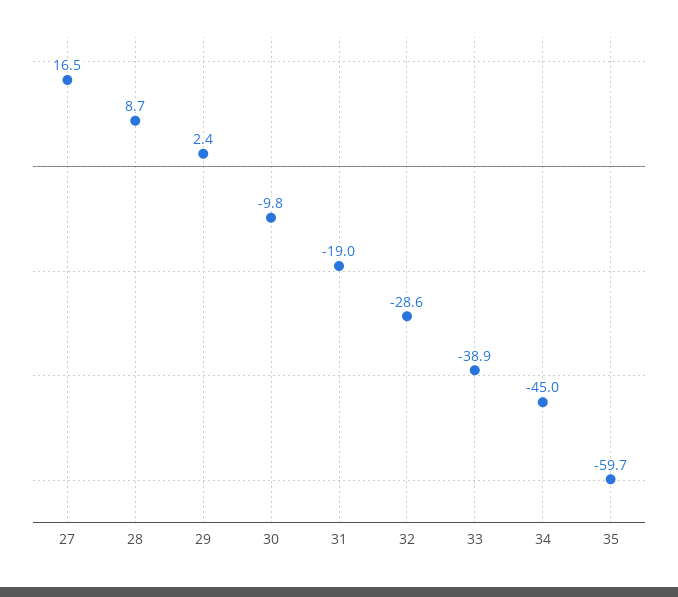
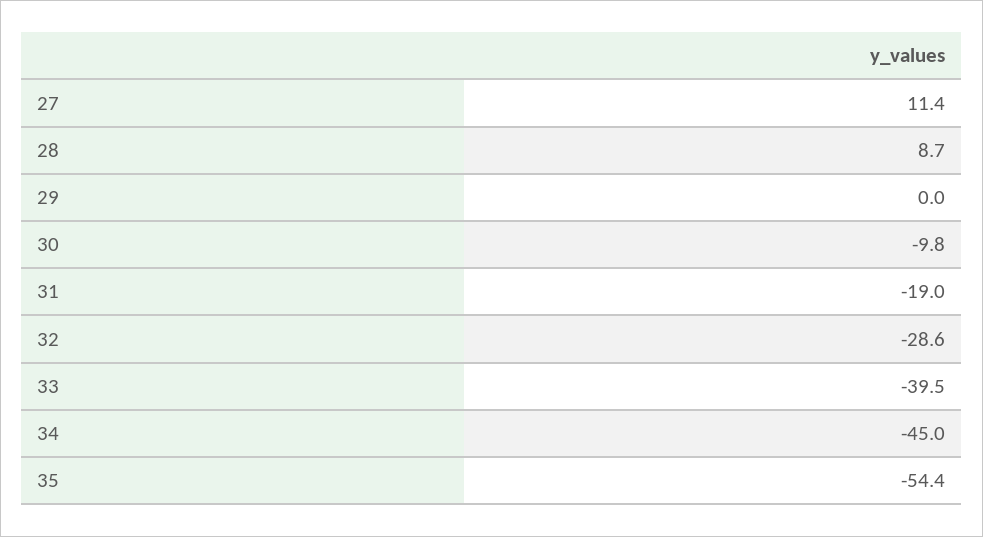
  {
-   "27": 16.5,
+   "27": 11.4,
    "28": 8.7,
-   "29": 2.4,
+   "29": 0,
    "30": -9.8,
    "31": -19,
    "32": -28.6,
-   "33": -38.9,
+   "33": -39.5,
    "34": -45,
-   "35": -59.7
+   "35": -54.4
  }

